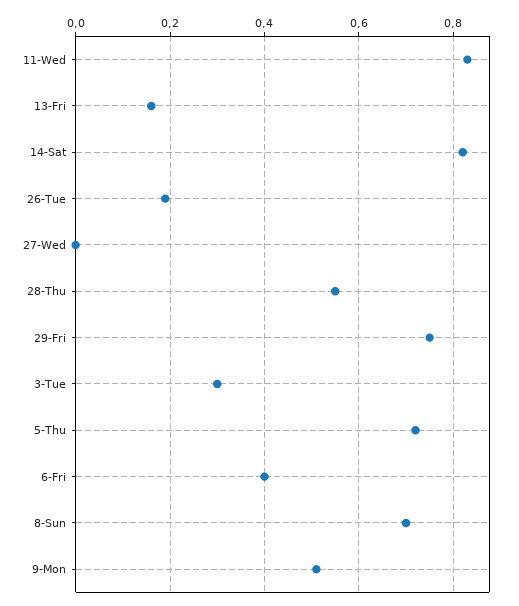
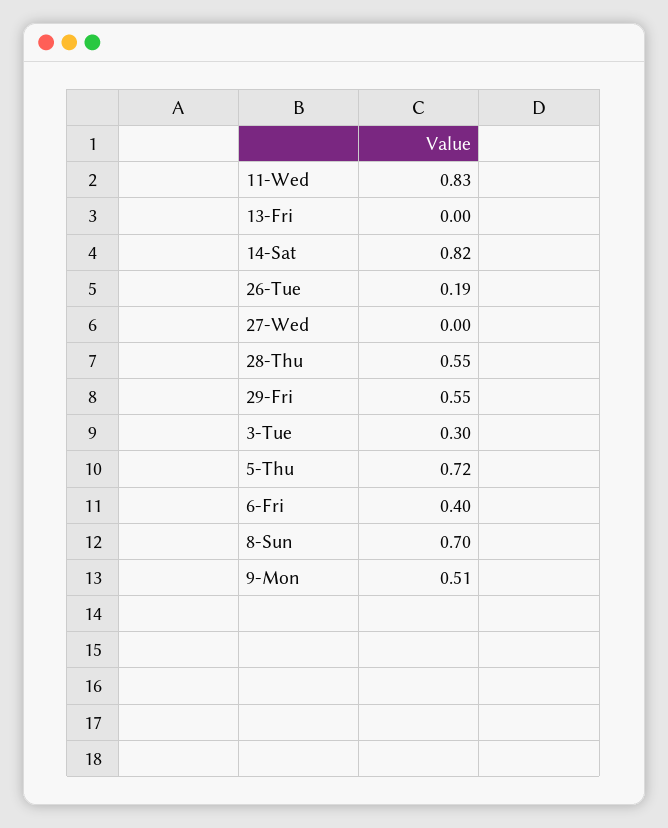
  {
    "11-Wed": 0.83,
-   "13-Fri": 0.15,
+   "13-Fri": 0,
    "14-Sat": 0.82,
    "26-Tue": 0.19,
    "27-Wed": 0,
    "28-Thu": 0.55,
-   "29-Fri": 0.75,
+   "29-Fri": 0.55,
    "3-Tue": 0.3,
    "5-Thu": 0.72,
    "6-Fri": 0.4,
    "8-Sun": 0.7,
    "9-Mon": 0.51
  }

